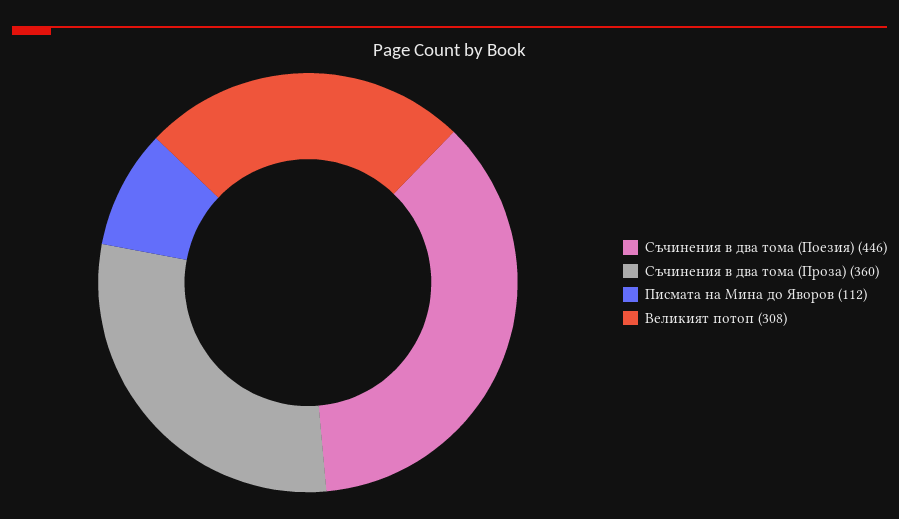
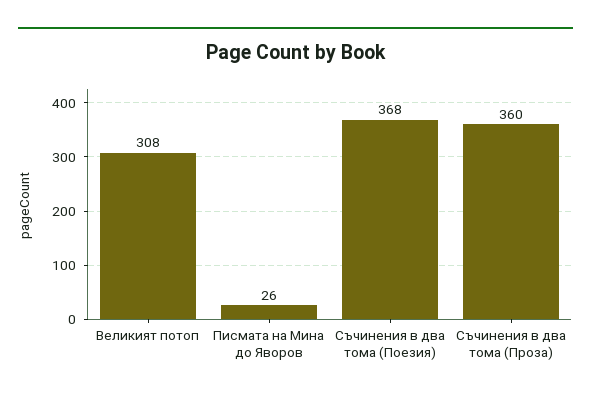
  {
-   "Съчинения в два тома (Поезия)": 446,
+   "Съчинения в два тома (Поезия)": 368,
    "Съчинения в два тома (Проза)": 360,
-   "Писмата на Мина до Яворов": 112,
+   "Писмата на Мина до Яворов": 26,
    "Великият потоп": 308
  }

